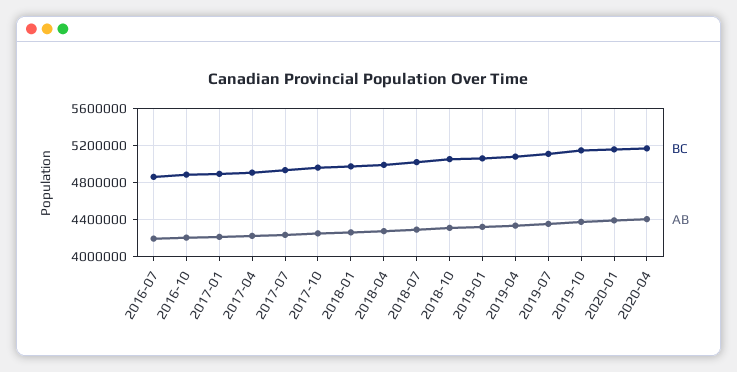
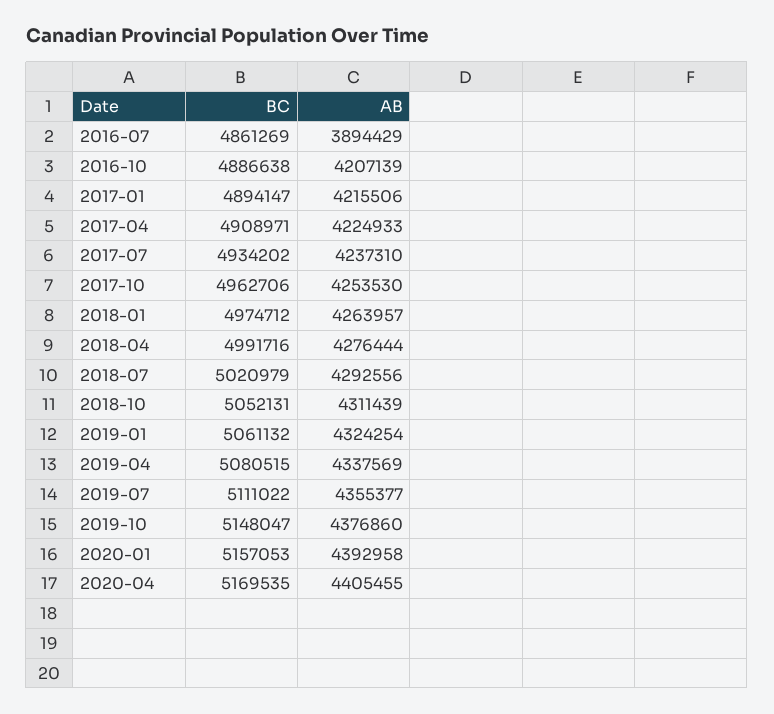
  {
    "BC": {
      "2016-07": 4861269,
      "2016-10": 4886638,
      "2017-01": 4894147,
      "2017-04": 4908971,
      "2017-07": 4934202,
      "2017-10": 4962706,
      "2018-01": 4974712,
      "2018-04": 4991716,
      "2018-07": 5020979,
      "2018-10": 5052131,
      "2019-01": 5061132,
      "2019-04": 5080515,
      "2019-07": 5111022,
      "2019-10": 5148047,
      "2020-01": 5157053,
      "2020-04": 5169535
    },
    "AB": {
-     "2016-07": 4200000,
+     "2016-07": 3894429,
      "2016-10": 4207139,
      "2017-01": 4215506,
      "2017-04": 4224933,
      "2017-07": 4237310,
      "2017-10": 4253530,
      "2018-01": 4263957,
      "2018-04": 4276444,
      "2018-07": 4292556,
      "2018-10": 4311439,
      "2019-01": 4324254,
      "2019-04": 4337569,
      "2019-07": 4355377,
      "2019-10": 4376860,
      "2020-01": 4392958,
      "2020-04": 4405455
    }
  }

